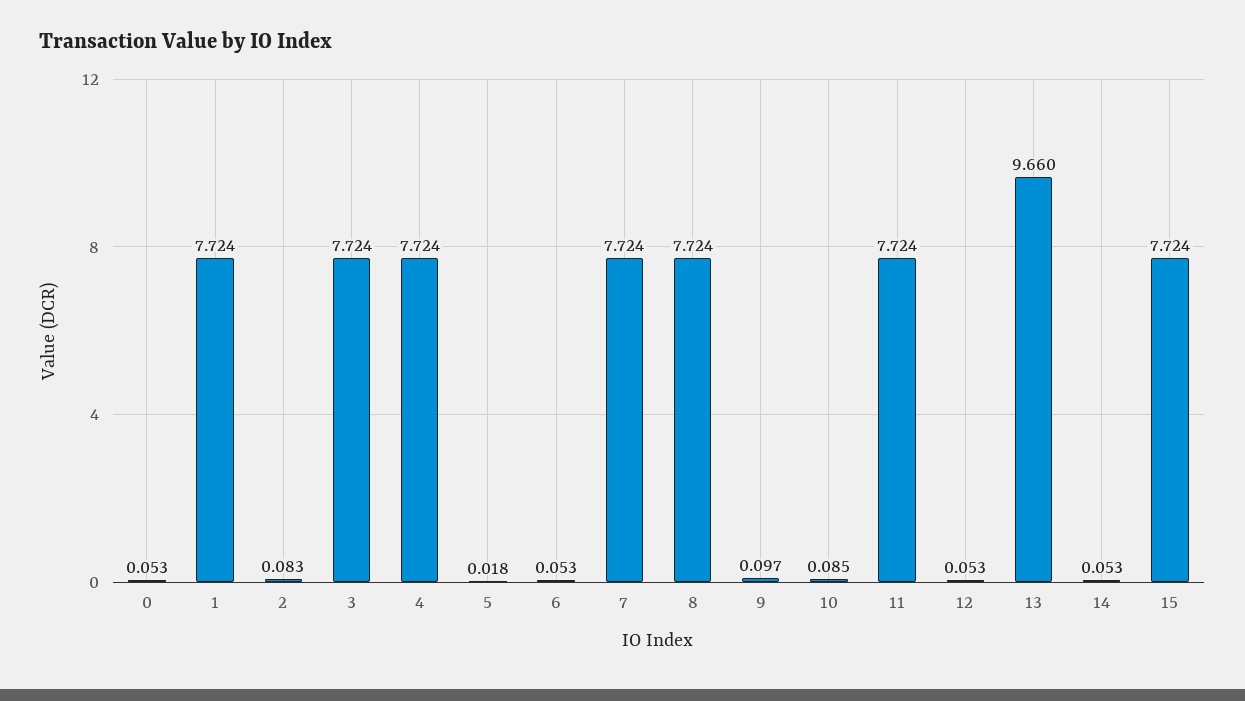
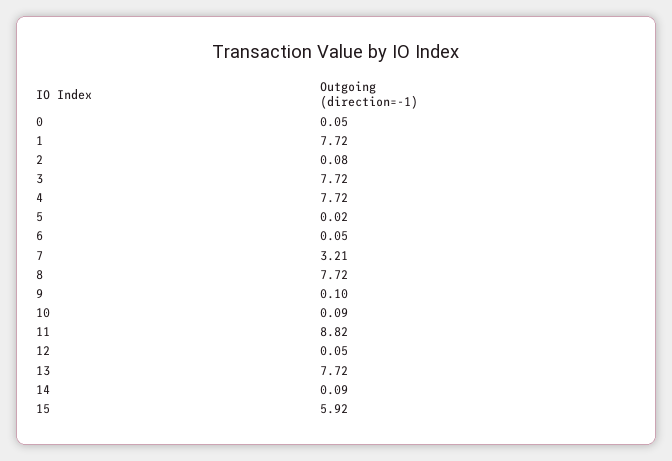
  {
    "0": 0.053,
    "1": 7.724,
    "2": 0.083,
    "3": 7.724,
    "4": 7.724,
    "5": 0.018,
    "6": 0.053,
-   "7": 7.724,
+   "7": 3.21,
    "8": 7.724,
    "9": 0.097,
    "10": 0.085,
-   "11": 7.724,
+   "11": 8.82,
    "12": 0.053,
-   "13": 9.66,
+   "13": 7.72,
-   "14": 0.053,
+   "14": 0.09,
-   "15": 7.724
+   "15": 5.92
  }

